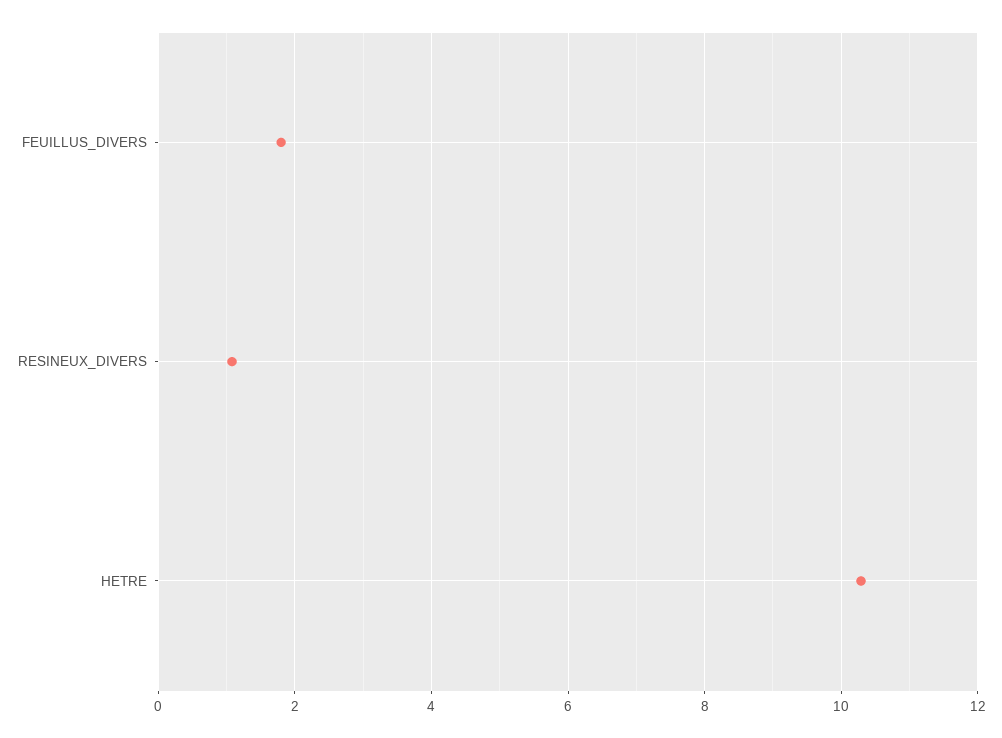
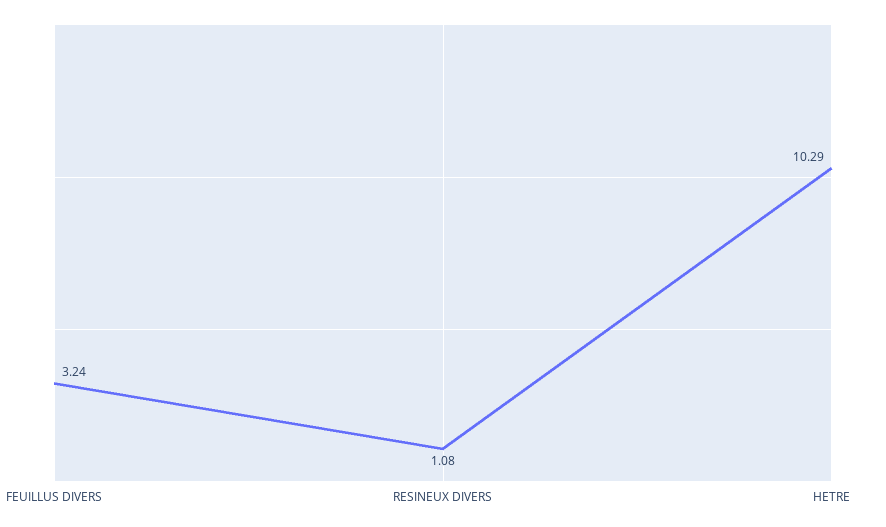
  {
-   "FEUILLUS_DIVERS": 1.8,
+   "FEUILLUS_DIVERS": 3.24,
    "RESINEUX_DIVERS": 1.08,
    "HETRE": 10.29
  }

